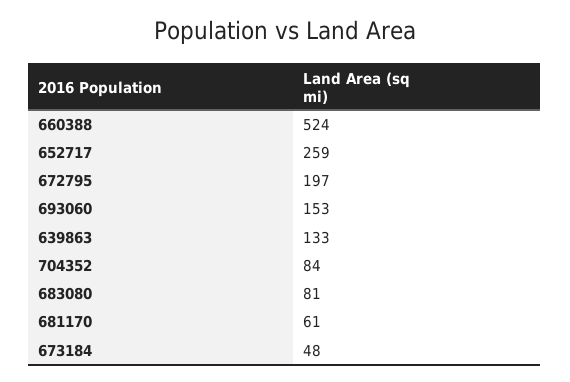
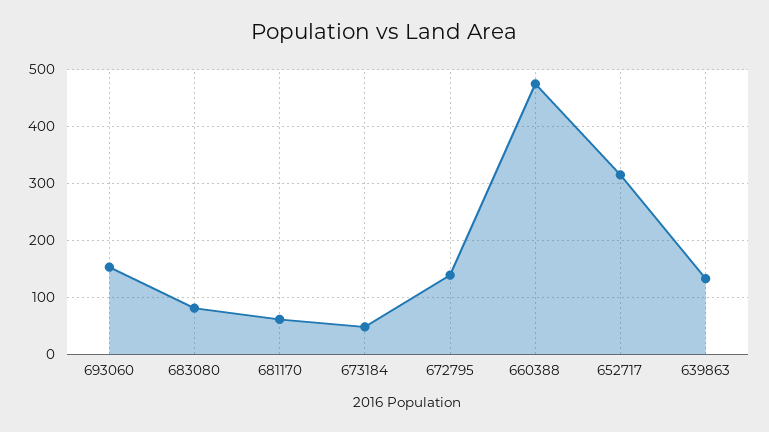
  {
-   "660388": 524,
+   "660388": 480,
-   "652717": 259,
+   "652717": 320,
-   "672795": 197,
+   "672795": 140,
    "693060": 153,
    "639863": 133,
-   "704352": 84,
    "683080": 81,
    "681170": 61,
    "673184": 48
  }

